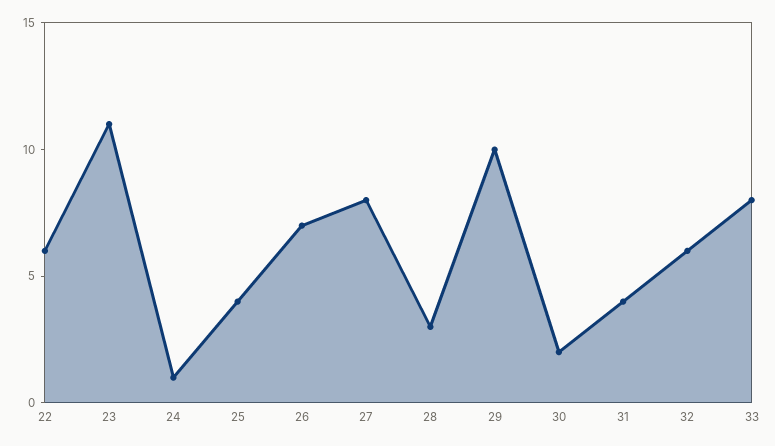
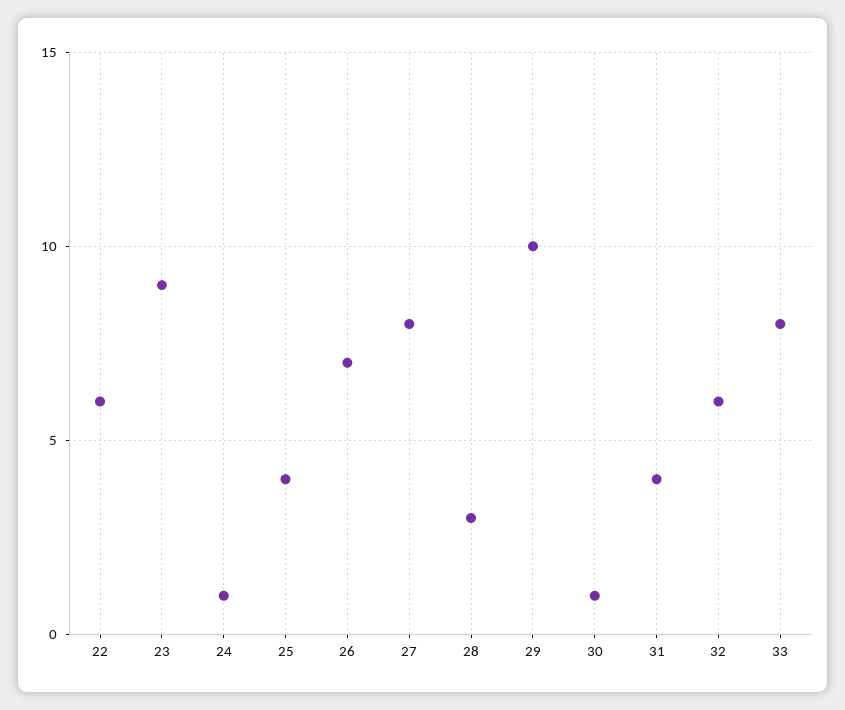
  {
    "22": 6,
-   "23": 11,
+   "23": 9,
    "24": 1,
    "25": 4,
    "26": 7,
    "27": 8,
    "28": 3,
    "29": 10,
-   "30": 2,
+   "30": 1,
    "31": 4,
    "32": 6,
    "33": 8
  }

